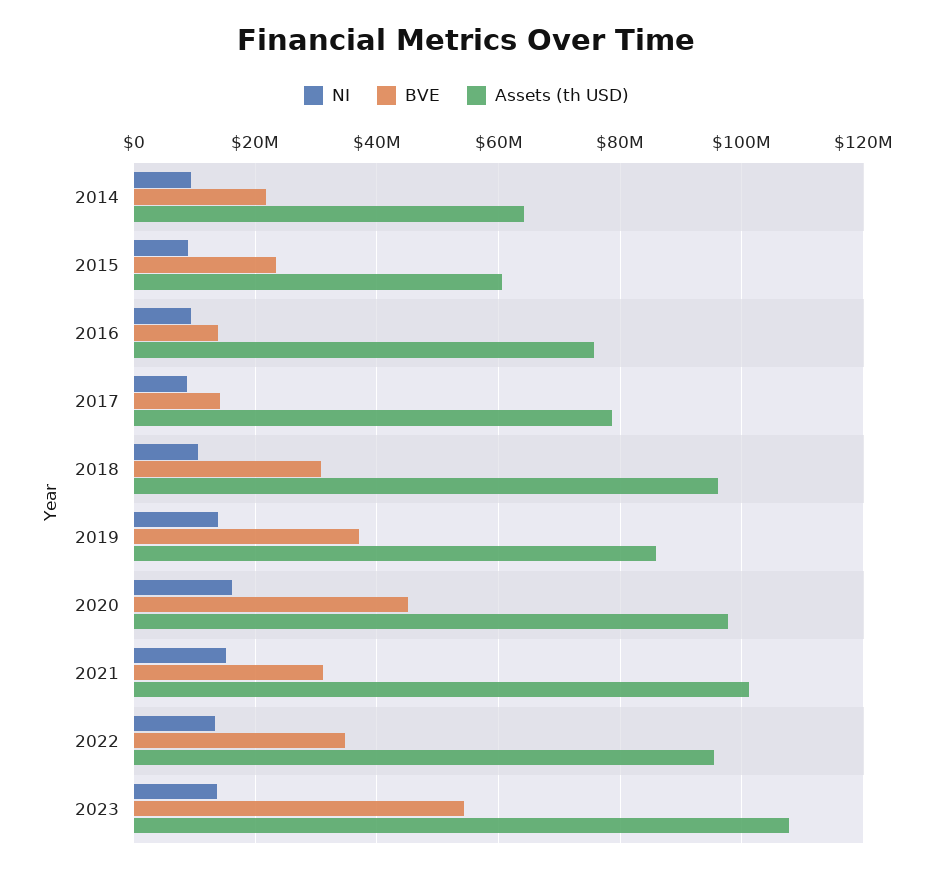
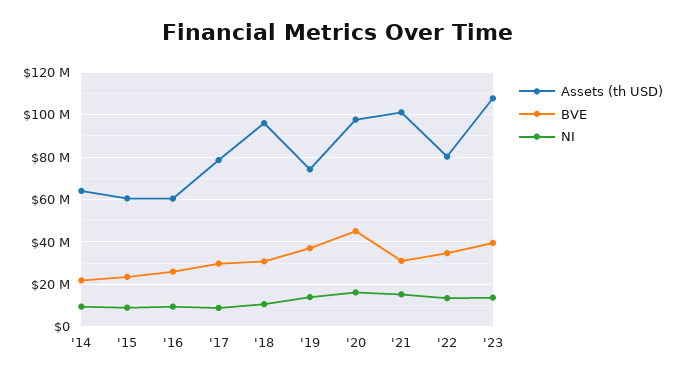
  {
    "NI": {
      "2014": 10000000,
      "2015": 8000000,
      "2016": 10000000,
      "2017": 8000000,
      "2018": 10000000,
      "2019": 14000000,
      "2020": 16000000,
      "2021": 16000000,
      "2022": 14000000,
      "2023": 14000000
    },
    "BVE": {
      "2014": 22000000,
      "2015": 24000000,
-     "2016": 14000000,
+     "2016": 25000000,
-     "2017": 14000000,
+     "2017": 30000000,
      "2018": 30000000,
      "2019": 38000000,
      "2020": 46000000,
      "2021": 32000000,
      "2022": 34000000,
-     "2023": 54000000
+     "2023": 40000000
    },
    "Assets (th USD)": {
      "2014": 64000000,
      "2015": 60000000,
-     "2016": 76000000,
+     "2016": 60000000,
      "2017": 78000000,
      "2018": 96000000,
-     "2019": 86000000,
+     "2019": 75000000,
      "2020": 98000000,
      "2021": 102000000,
-     "2022": 96000000,
+     "2022": 80000000,
      "2023": 108000000
    }
  }

